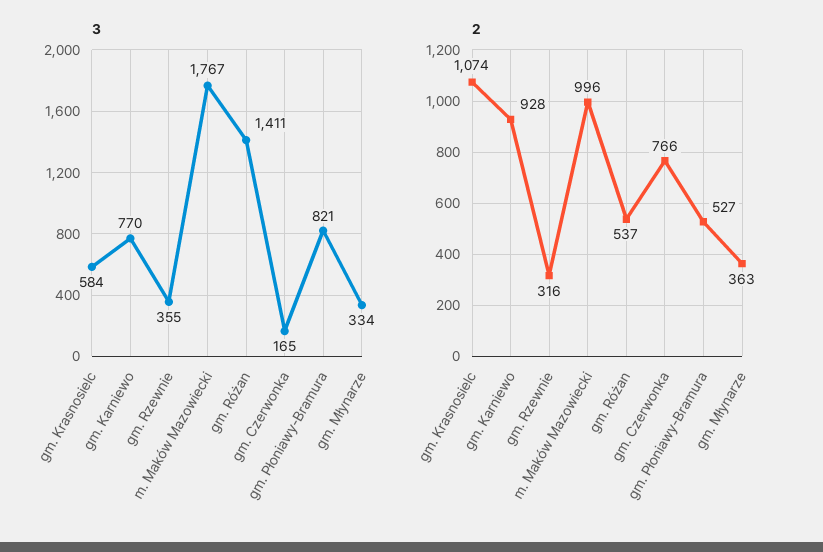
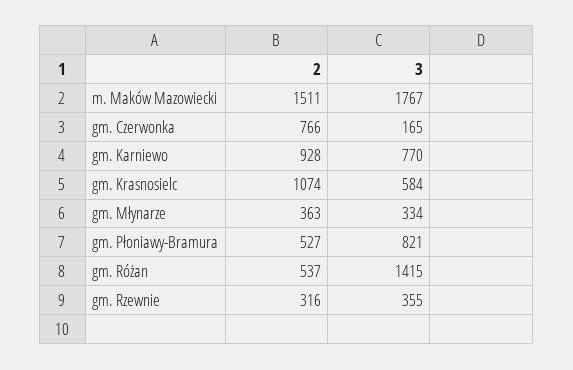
  {
    "3": {
      "gm. Krasnosielc": 584,
      "gm. Karniewo": 770,
      "gm. Rzewnie": 355,
      "m. Maków Mazowiecki": 1767,
-     "gm. Różan": 1411,
+     "gm. Różan": 1415,
      "gm. Czerwonka": 165,
      "gm. Płoniawy-Bramura": 821,
      "gm. Młynarze": 334
    },
    "2": {
      "gm. Krasnosielc": 1074,
      "gm. Karniewo": 928,
      "gm. Rzewnie": 316,
-     "m. Maków Mazowiecki": 996,
+     "m. Maków Mazowiecki": 1511,
      "gm. Różan": 537,
      "gm. Czerwonka": 766,
      "gm. Płoniawy-Bramura": 527,
      "gm. Młynarze": 363
    }
  }

